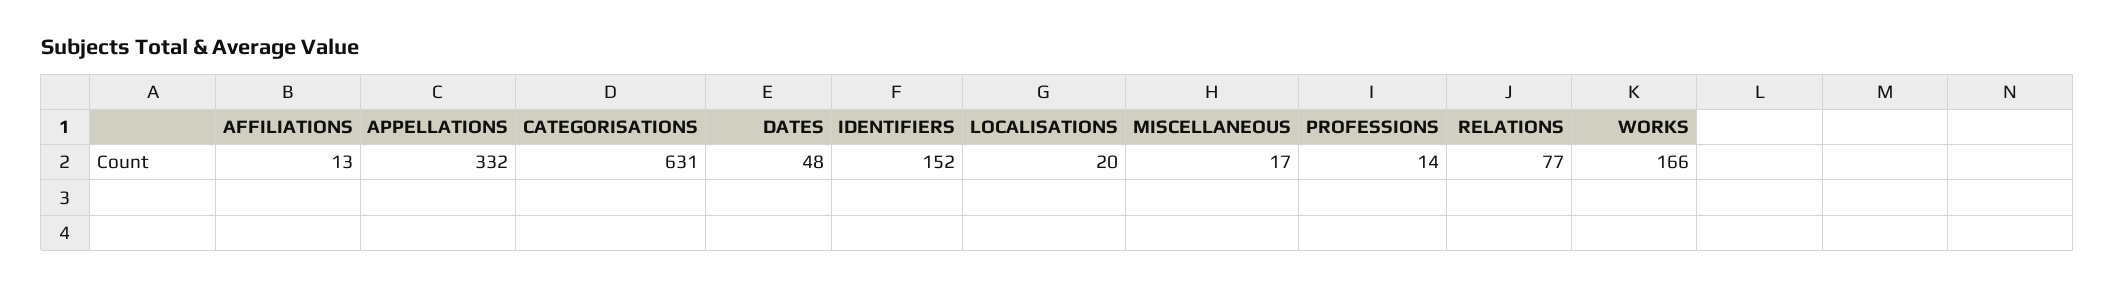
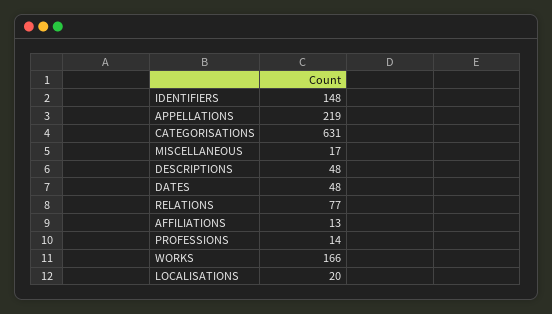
  {
    "AFFILIATIONS": 13,
-   "APPELLATIONS": 332,
+   "APPELLATIONS": 219,
    "CATEGORISATIONS": 631,
    "DATES": 48,
-   "IDENTIFIERS": 152,
+   "IDENTIFIERS": 148,
    "LOCALISATIONS": 20,
    "MISCELLANEOUS": 17,
    "PROFESSIONS": 14,
    "RELATIONS": 77,
-   "WORKS": 166
+   "WORKS": 166,
+   "DESCRIPTIONS": 48
  }

